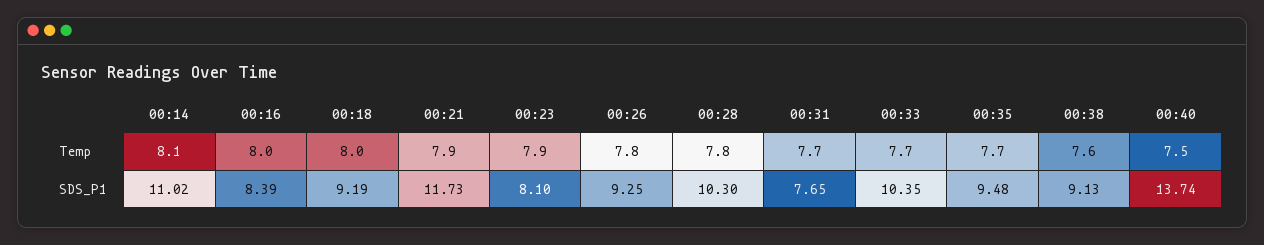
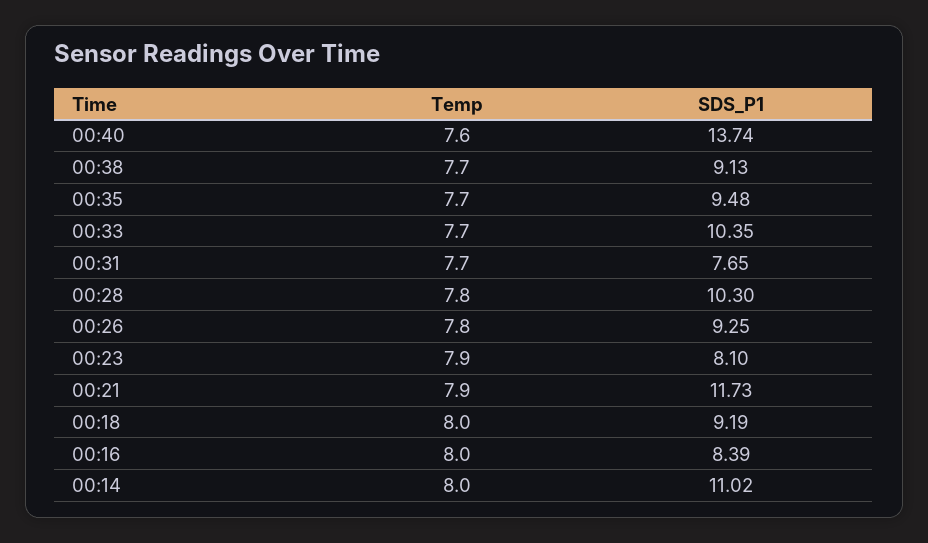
  {
    "00:14": {
-     "Temp": 8.1,
+     "Temp": 8,
      "SDS_P1": 11.02
    },
    "00:16": {
      "Temp": 8,
      "SDS_P1": 8.39
    },
    "00:18": {
      "Temp": 8,
      "SDS_P1": 9.19
    },
    "00:21": {
      "Temp": 7.9,
      "SDS_P1": 11.73
    },
    "00:23": {
      "Temp": 7.9,
      "SDS_P1": 8.1
    },
    "00:26": {
      "Temp": 7.8,
      "SDS_P1": 9.25
    },
    "00:28": {
      "Temp": 7.8,
      "SDS_P1": 10.3
    },
    "00:31": {
      "Temp": 7.7,
      "SDS_P1": 7.65
    },
    "00:33": {
      "Temp": 7.7,
      "SDS_P1": 10.35
    },
    "00:35": {
      "Temp": 7.7,
      "SDS_P1": 9.48
    },
    "00:38": {
-     "Temp": 7.6,
+     "Temp": 7.7,
      "SDS_P1": 9.13
    },
    "00:40": {
-     "Temp": 7.5,
+     "Temp": 7.6,
      "SDS_P1": 13.74
    }
  }

